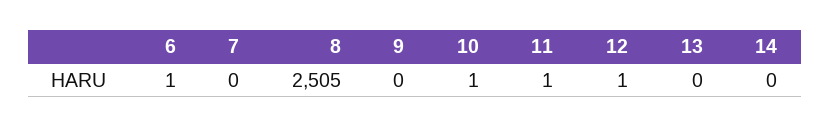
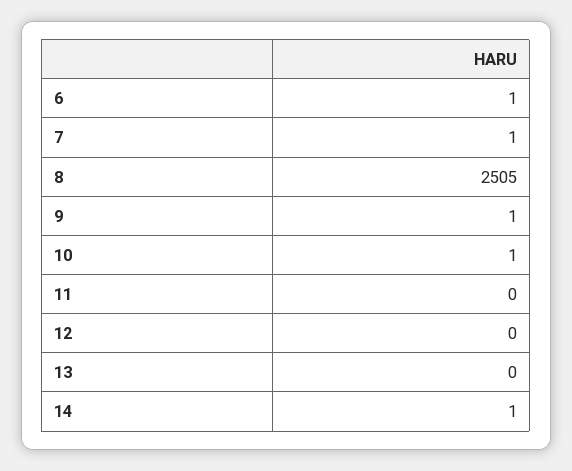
  {
    "6": 1,
-   "7": 0,
+   "7": 1,
    "8": 2505,
-   "9": 0,
+   "9": 1,
    "10": 1,
-   "11": 1,
+   "11": 0,
-   "12": 1,
+   "12": 0,
    "13": 0,
-   "14": 0
+   "14": 1
  }

